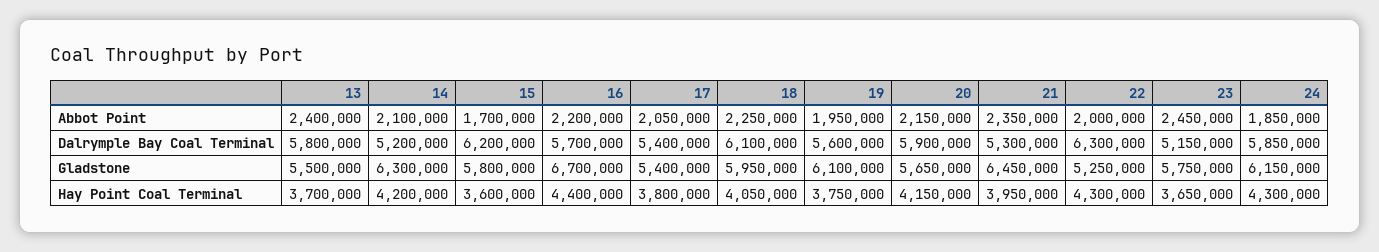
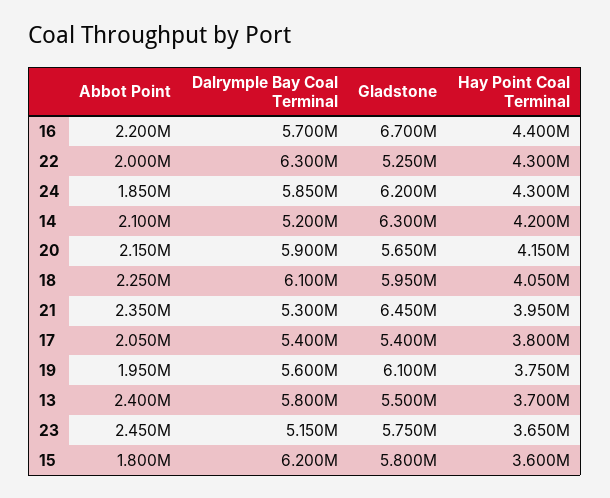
  {
    "13": {
      "Abbot Point": 2400000,
      "Dalrymple Bay Coal Terminal": 5800000,
      "Gladstone": 5500000,
      "Hay Point Coal Terminal": 3700000
    },
    "14": {
      "Abbot Point": 2100000,
      "Dalrymple Bay Coal Terminal": 5200000,
      "Gladstone": 6300000,
      "Hay Point Coal Terminal": 4200000
    },
    "15": {
-     "Abbot Point": 1700000,
+     "Abbot Point": 1800000,
      "Dalrymple Bay Coal Terminal": 6200000,
      "Gladstone": 5800000,
      "Hay Point Coal Terminal": 3600000
    },
    "16": {
      "Abbot Point": 2200000,
      "Dalrymple Bay Coal Terminal": 5700000,
      "Gladstone": 6700000,
      "Hay Point Coal Terminal": 4400000
    },
    "17": {
      "Abbot Point": 2050000,
      "Dalrymple Bay Coal Terminal": 5400000,
      "Gladstone": 5400000,
      "Hay Point Coal Terminal": 3800000
    },
    "18": {
      "Abbot Point": 2250000,
      "Dalrymple Bay Coal Terminal": 6100000,
      "Gladstone": 5950000,
      "Hay Point Coal Terminal": 4050000
    },
    "19": {
      "Abbot Point": 1950000,
      "Dalrymple Bay Coal Terminal": 5600000,
      "Gladstone": 6100000,
      "Hay Point Coal Terminal": 3750000
    },
    "20": {
      "Abbot Point": 2150000,
      "Dalrymple Bay Coal Terminal": 5900000,
      "Gladstone": 5650000,
      "Hay Point Coal Terminal": 4150000
    },
    "21": {
      "Abbot Point": 2350000,
      "Dalrymple Bay Coal Terminal": 5300000,
      "Gladstone": 6450000,
      "Hay Point Coal Terminal": 3950000
    },
    "22": {
      "Abbot Point": 2000000,
      "Dalrymple Bay Coal Terminal": 6300000,
      "Gladstone": 5250000,
      "Hay Point Coal Terminal": 4300000
    },
    "23": {
      "Abbot Point": 2450000,
      "Dalrymple Bay Coal Terminal": 5150000,
      "Gladstone": 5750000,
      "Hay Point Coal Terminal": 3650000
    },
    "24": {
      "Abbot Point": 1850000,
      "Dalrymple Bay Coal Terminal": 5850000,
-     "Gladstone": 6150000,
+     "Gladstone": 6200000,
      "Hay Point Coal Terminal": 4300000
    }
  }

